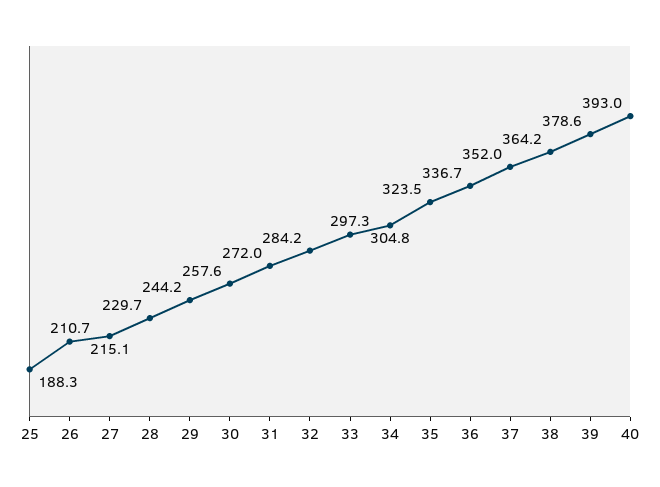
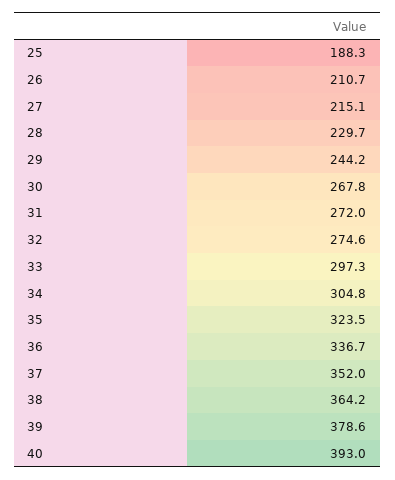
  {
    "25": 188.3,
    "26": 210.7,
    "27": 215.1,
    "28": 229.7,
    "29": 244.2,
-   "30": 257.6,
+   "30": 267.8,
    "31": 272,
-   "32": 284.2,
+   "32": 274.6,
    "33": 297.3,
    "34": 304.8,
    "35": 323.5,
    "36": 336.7,
    "37": 352,
    "38": 364.2,
    "39": 378.6,
    "40": 393
  }

